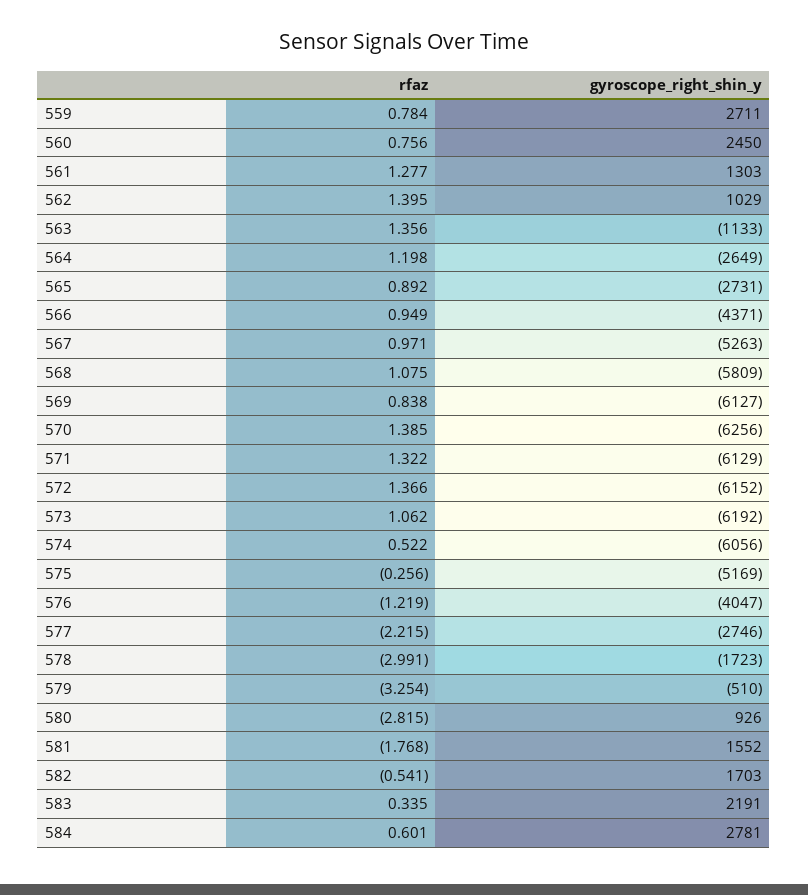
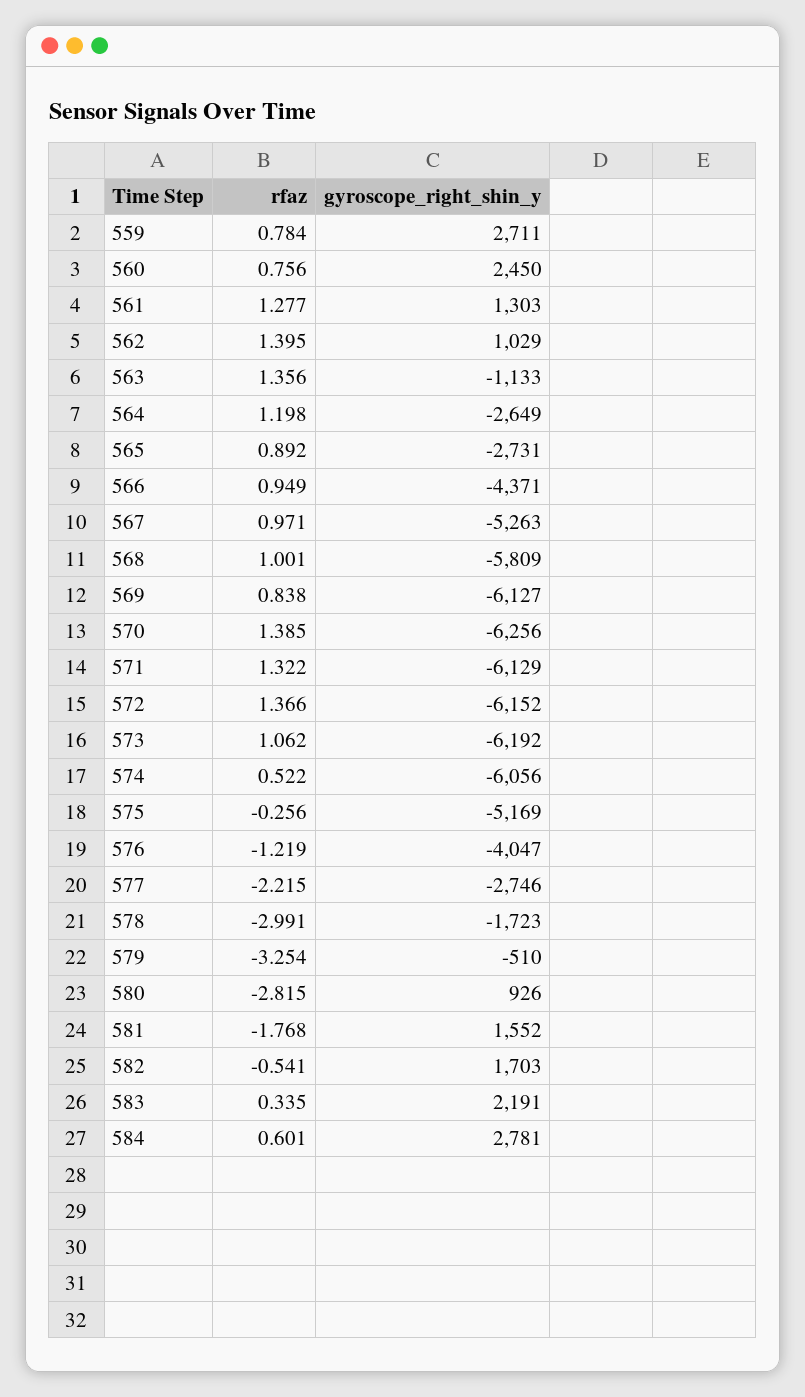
  {
    "rfaz": {
      "559": 0.784,
      "560": 0.756,
      "561": 1.277,
      "562": 1.395,
      "563": 1.356,
      "564": 1.198,
      "565": 0.892,
      "566": 0.949,
      "567": 0.971,
-     "568": 1.075,
+     "568": 1.001,
      "569": 0.838,
      "570": 1.385,
      "571": 1.322,
      "572": 1.366,
      "573": 1.062,
      "574": 0.522,
      "575": -0.256,
      "576": -1.219,
      "577": -2.215,
      "578": -2.991,
      "579": -3.254,
      "580": -2.815,
      "581": -1.768,
      "582": -0.541,
      "583": 0.335,
      "584": 0.601
    },
    "gyroscope_right_shin_y": {
      "559": 2711,
      "560": 2450,
      "561": 1303,
      "562": 1029,
      "563": -1133,
      "564": -2649,
      "565": -2731,
      "566": -4371,
      "567": -5263,
      "568": -5809,
      "569": -6127,
      "570": -6256,
      "571": -6129,
      "572": -6152,
      "573": -6192,
      "574": -6056,
      "575": -5169,
      "576": -4047,
      "577": -2746,
      "578": -1723,
      "579": -510,
      "580": 926,
      "581": 1552,
      "582": 1703,
      "583": 2191,
      "584": 2781
    }
  }

